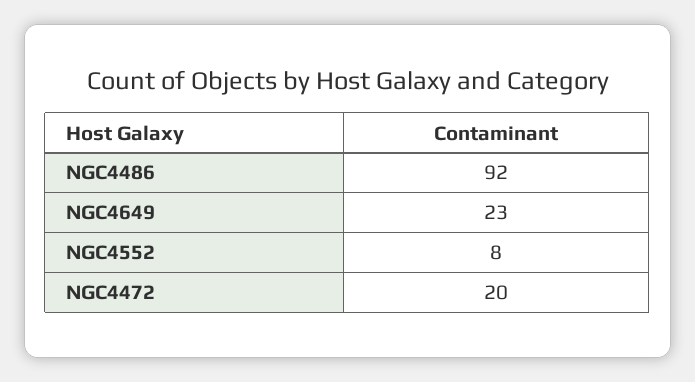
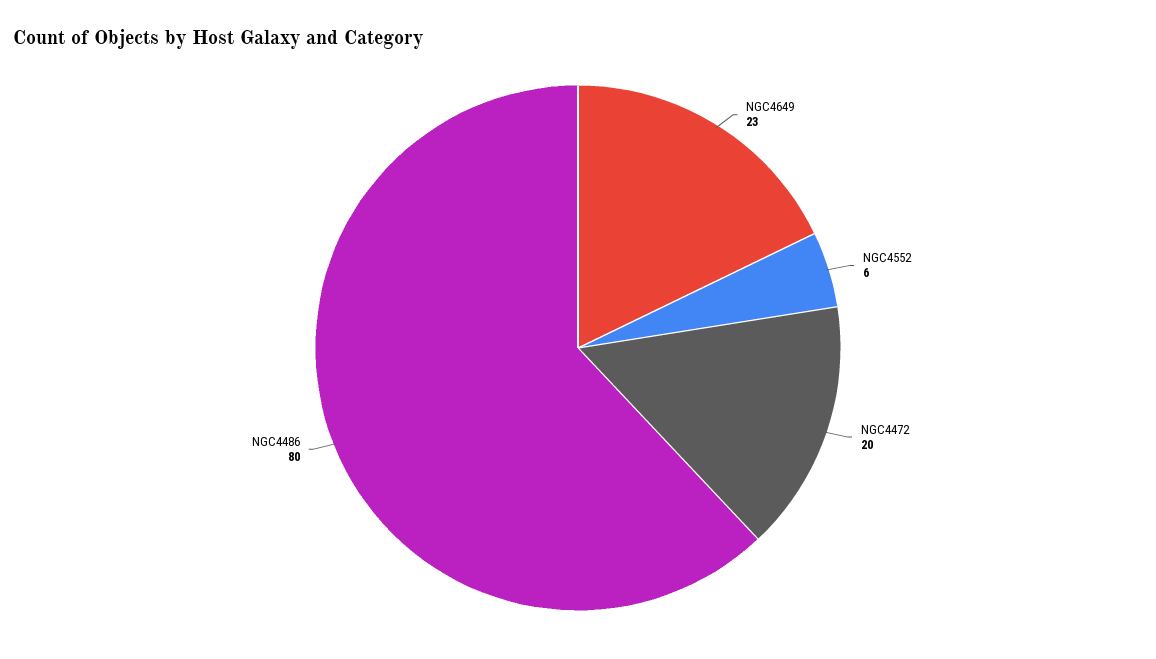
  {
-   "NGC4486": 92,
+   "NGC4486": 80,
    "NGC4649": 23,
-   "NGC4552": 8,
+   "NGC4552": 6,
    "NGC4472": 20
  }

